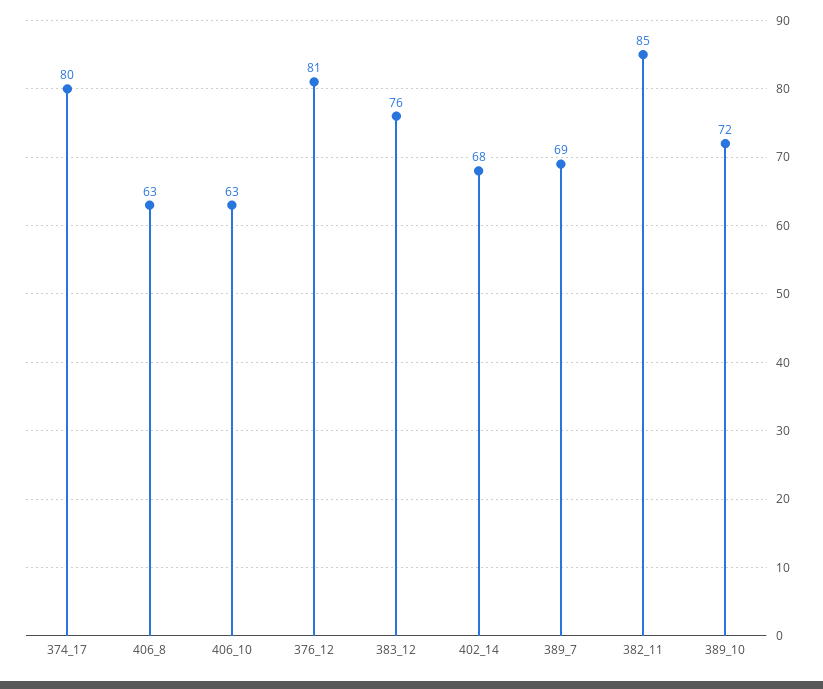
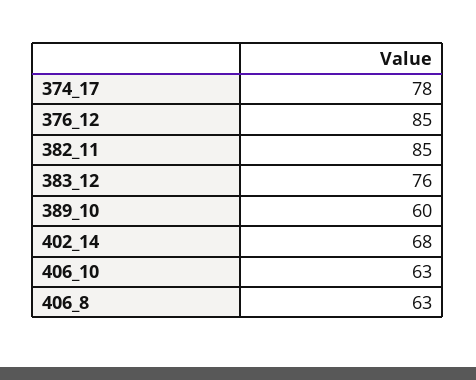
  {
-   "374_17": 80,
+   "374_17": 78,
    "406_8": 63,
    "406_10": 63,
-   "376_12": 81,
+   "376_12": 85,
    "383_12": 76,
    "402_14": 68,
-   "389_7": 69,
    "382_11": 85,
-   "389_10": 72
+   "389_10": 60
  }

